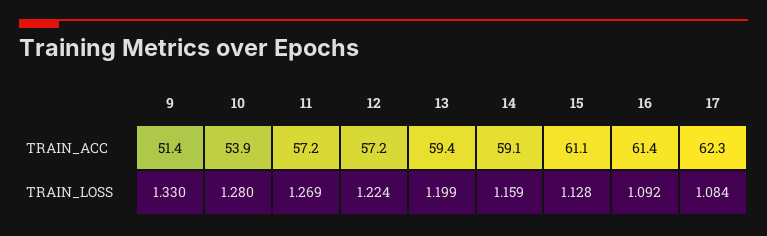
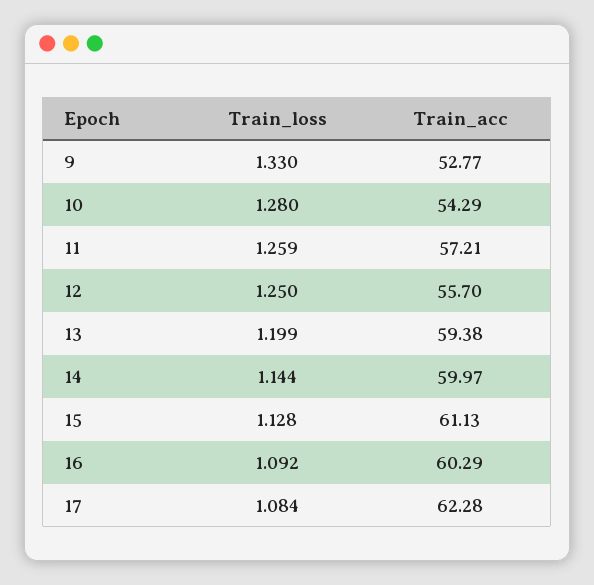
  {
    "9": {
-     "TRAIN_ACC": 51.4,
+     "TRAIN_ACC": 52.77,
      "TRAIN_LOSS": 1.33
    },
    "10": {
-     "TRAIN_ACC": 53.9,
+     "TRAIN_ACC": 54.29,
      "TRAIN_LOSS": 1.28
    },
    "11": {
      "TRAIN_ACC": 57.21,
-     "TRAIN_LOSS": 1.269
+     "TRAIN_LOSS": 1.259
    },
    "12": {
-     "TRAIN_ACC": 57.2,
+     "TRAIN_ACC": 55.7,
-     "TRAIN_LOSS": 1.224
+     "TRAIN_LOSS": 1.25
    },
    "13": {
      "TRAIN_ACC": 59.38,
      "TRAIN_LOSS": 1.199
    },
    "14": {
-     "TRAIN_ACC": 59.1,
+     "TRAIN_ACC": 59.97,
-     "TRAIN_LOSS": 1.159
+     "TRAIN_LOSS": 1.144
    },
    "15": {
      "TRAIN_ACC": 61.13,
      "TRAIN_LOSS": 1.128
    },
    "16": {
-     "TRAIN_ACC": 61.4,
+     "TRAIN_ACC": 60.29,
      "TRAIN_LOSS": 1.092
    },
    "17": {
      "TRAIN_ACC": 62.28,
      "TRAIN_LOSS": 1.084
    }
  }

